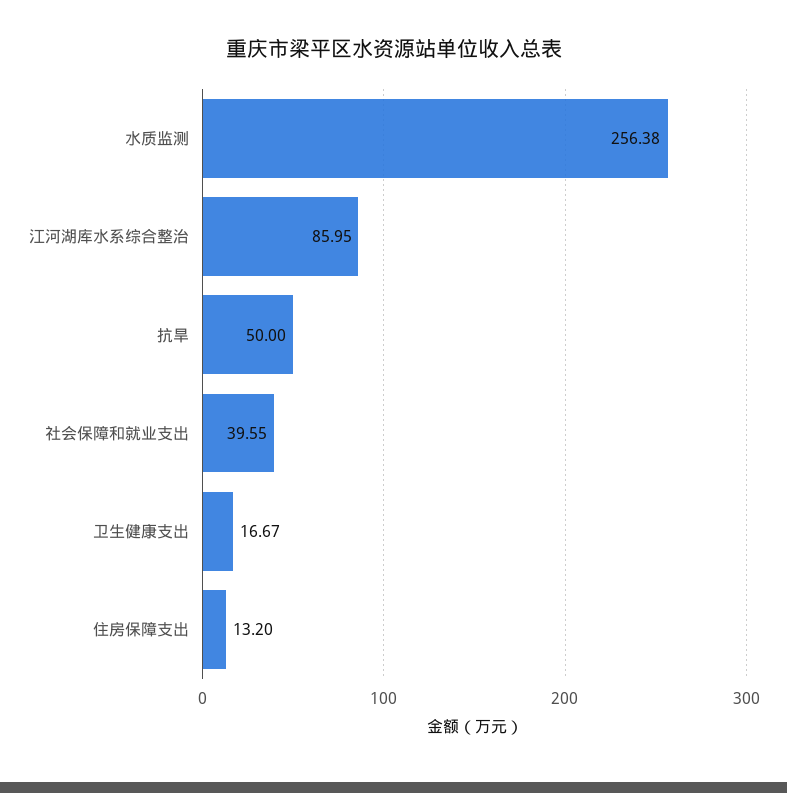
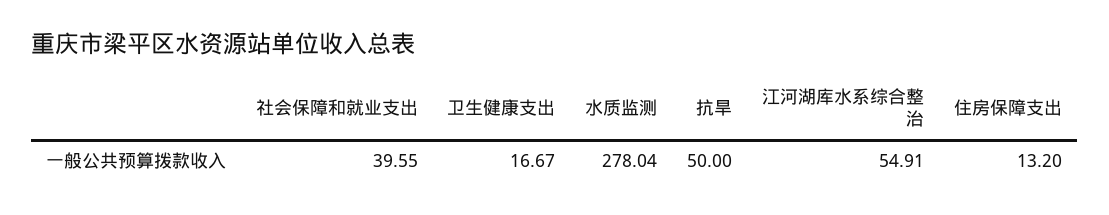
  {
-   "水质监测": 256.38,
+   "水质监测": 278.04,
-   "江河湖库水系综合整治": 85.95,
+   "江河湖库水系综合整治": 54.91,
    "抗旱": 50,
    "社会保障和就业支出": 39.55,
    "卫生健康支出": 16.67,
    "住房保障支出": 13.2
  }

